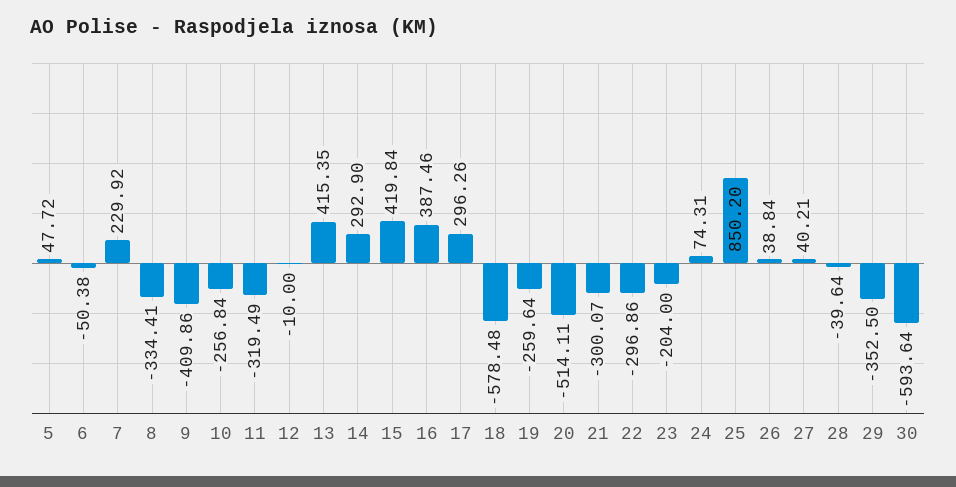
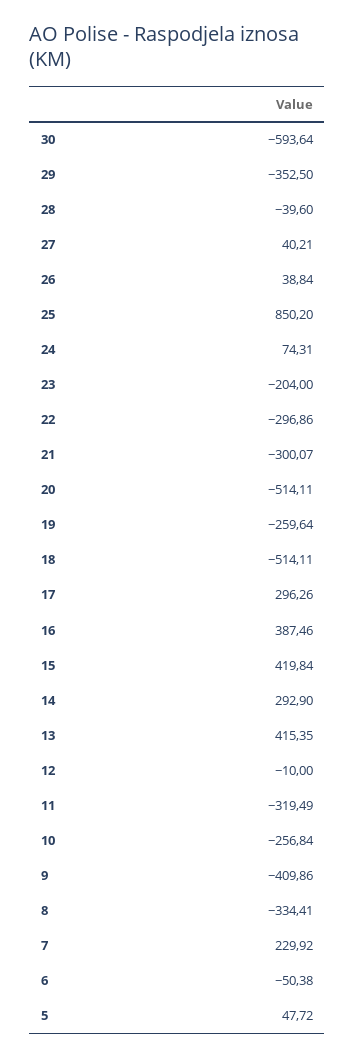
  {
    "5": 47.72,
    "6": -50.38,
    "7": 229.92,
    "8": -334.41,
    "9": -409.86,
    "10": -256.84,
    "11": -319.49,
    "12": -10,
    "13": 415.35,
    "14": 292.9,
    "15": 419.84,
    "16": 387.46,
    "17": 296.26,
-   "18": -578.48,
+   "18": -514.11,
    "19": -259.64,
    "20": -514.11,
    "21": -300.07,
    "22": -296.86,
    "23": -204,
    "24": 74.31,
    "25": 850.2,
    "26": 38.84,
    "27": 40.21,
-   "28": -39.64,
+   "28": -39.6,
    "29": -352.5,
    "30": -593.64
  }

